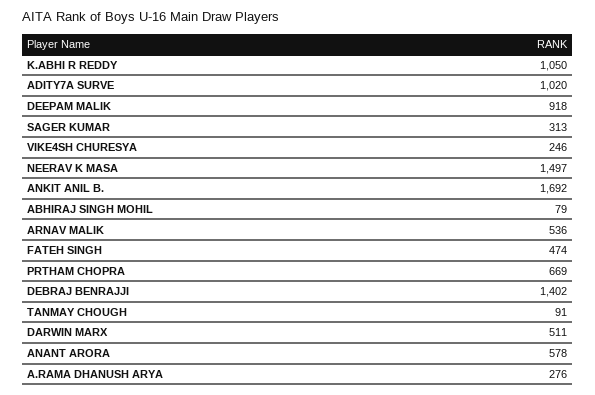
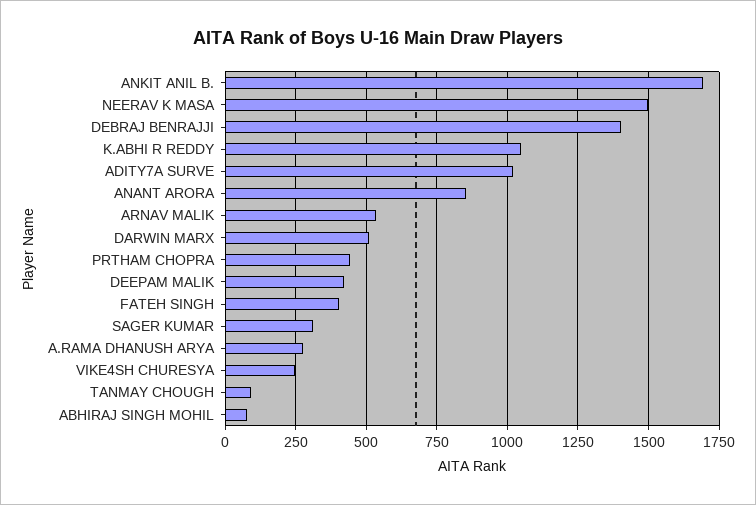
  {
    "K.ABHI R REDDY": 1050,
    "ADITY7A SURVE": 1020,
-   "DEEPAM MALIK": 918,
+   "DEEPAM MALIK": 425,
    "SAGER KUMAR": 313,
    "VIKE4SH CHURESYA": 246,
    "NEERAV K MASA": 1497,
    "ANKIT ANIL B.": 1692,
    "ABHIRAJ SINGH MOHIL": 79,
    "ARNAV MALIK": 536,
-   "FATEH SINGH": 474,
+   "FATEH SINGH": 400,
-   "PRTHAM CHOPRA": 669,
+   "PRTHAM CHOPRA": 450,
    "DEBRAJ BENRAJJI": 1402,
    "TANMAY CHOUGH": 91,
    "DARWIN MARX": 511,
-   "ANANT ARORA": 578,
+   "ANANT ARORA": 850,
    "A.RAMA DHANUSH ARYA": 276
  }

